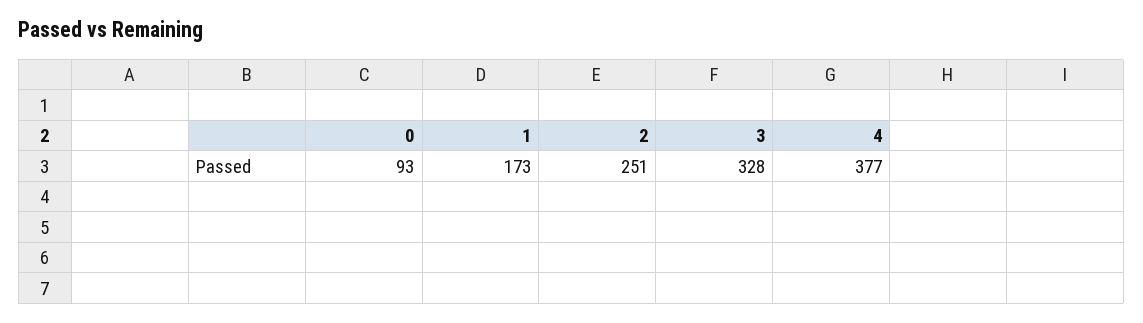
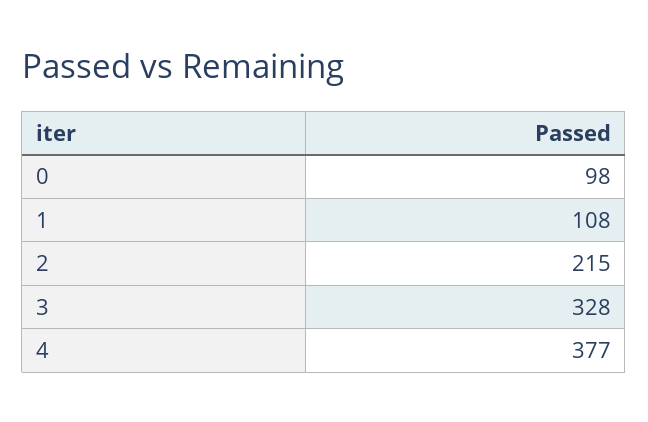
  {
-   "0": 93,
+   "0": 98,
-   "1": 173,
+   "1": 108,
-   "2": 251,
+   "2": 215,
    "3": 328,
    "4": 377
  }

